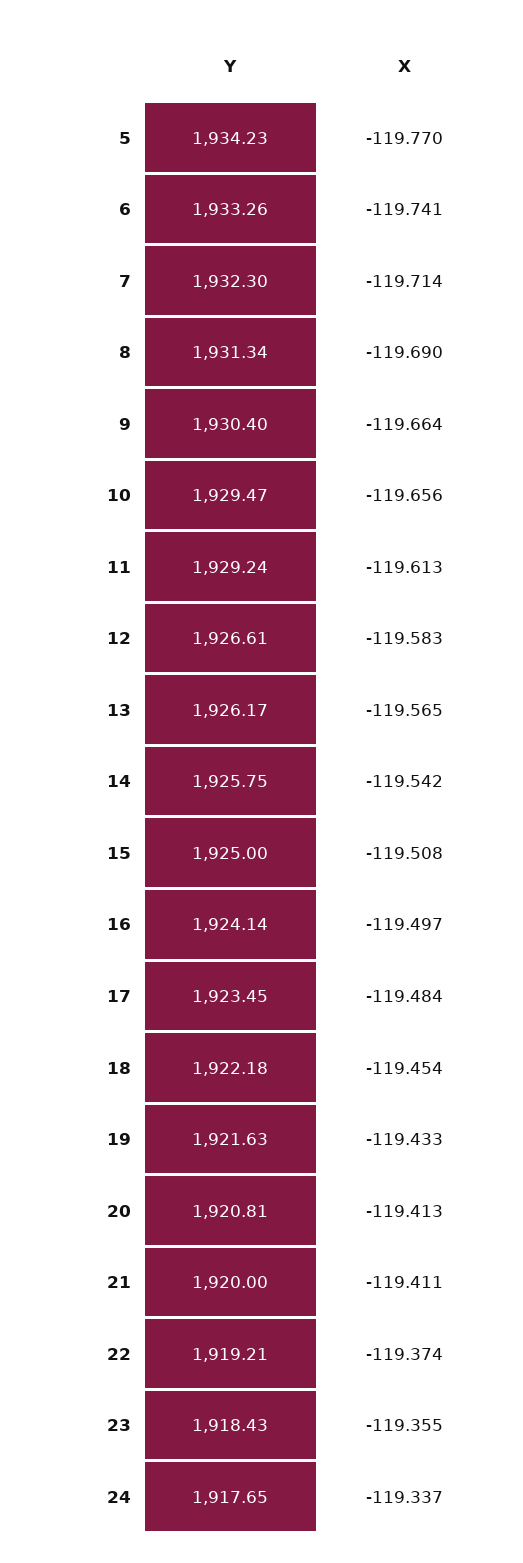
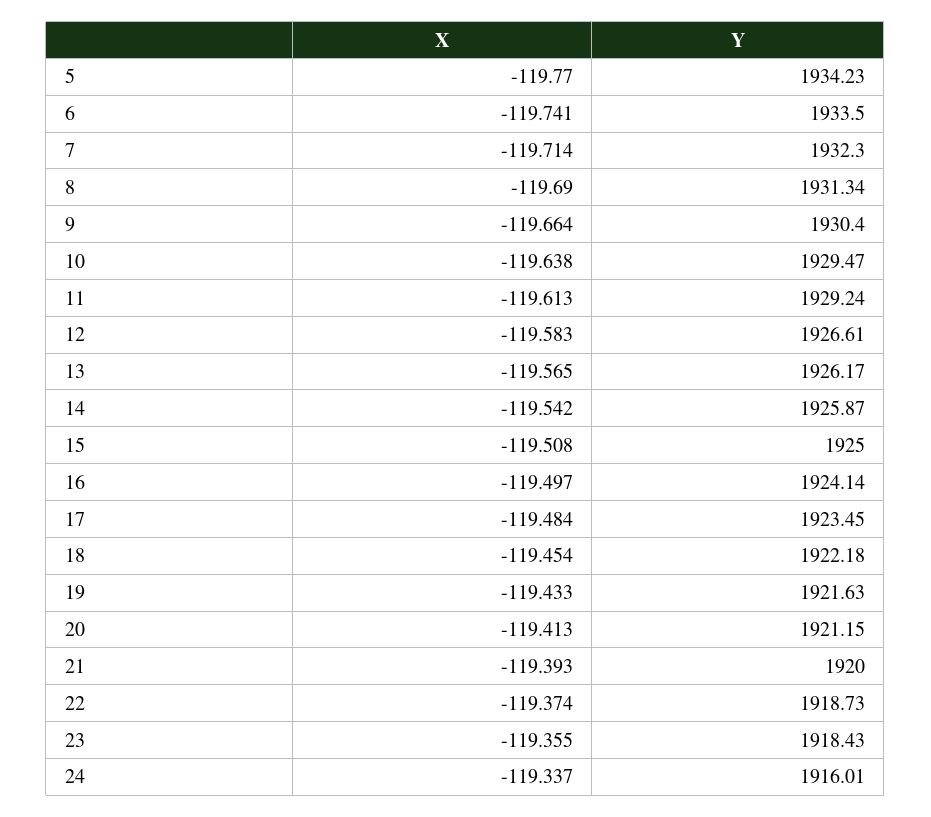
  {
    "Y": {
      "5": 1934.23,
-     "6": 1933.26,
+     "6": 1933.5,
      "7": 1932.3,
      "8": 1931.34,
      "9": 1930.4,
      "10": 1929.47,
      "11": 1929.24,
      "12": 1926.61,
      "13": 1926.17,
-     "14": 1925.75,
+     "14": 1925.87,
      "15": 1925,
      "16": 1924.14,
      "17": 1923.45,
      "18": 1922.18,
      "19": 1921.63,
-     "20": 1920.81,
+     "20": 1921.15,
      "21": 1920,
-     "22": 1919.21,
+     "22": 1918.73,
      "23": 1918.43,
-     "24": 1917.65
+     "24": 1916.01
    },
    "X": {
      "5": -119.77,
      "6": -119.741,
      "7": -119.714,
      "8": -119.69,
      "9": -119.664,
-     "10": -119.656,
+     "10": -119.638,
      "11": -119.613,
      "12": -119.583,
      "13": -119.565,
      "14": -119.542,
      "15": -119.508,
      "16": -119.497,
      "17": -119.484,
      "18": -119.454,
      "19": -119.433,
      "20": -119.413,
-     "21": -119.411,
+     "21": -119.393,
      "22": -119.374,
      "23": -119.355,
      "24": -119.337
    }
  }

